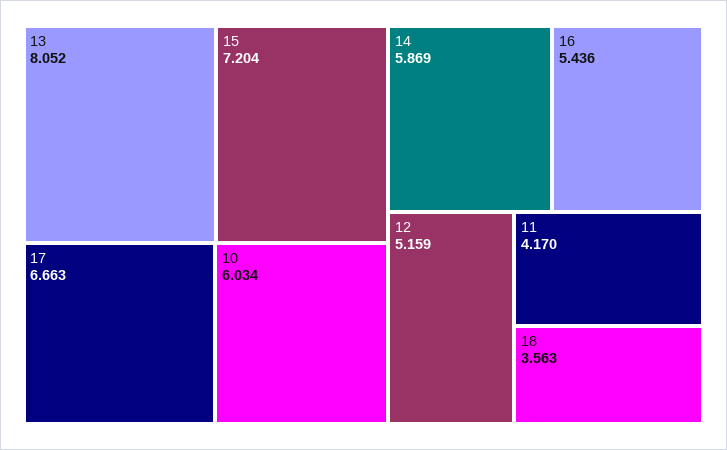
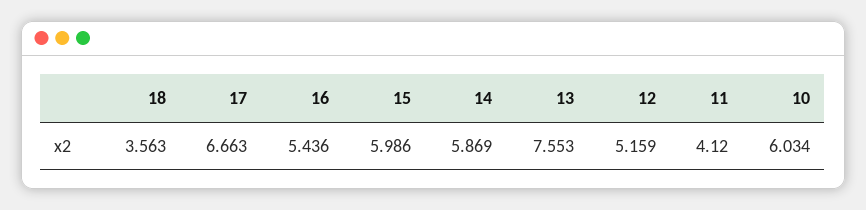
  {
-   "13": 8.052,
+   "13": 7.553,
-   "15": 7.204,
+   "15": 5.986,
    "17": 6.663,
    "10": 6.034,
    "14": 5.869,
    "16": 5.436,
    "12": 5.159,
-   "11": 4.17,
+   "11": 4.12,
    "18": 3.563
  }

